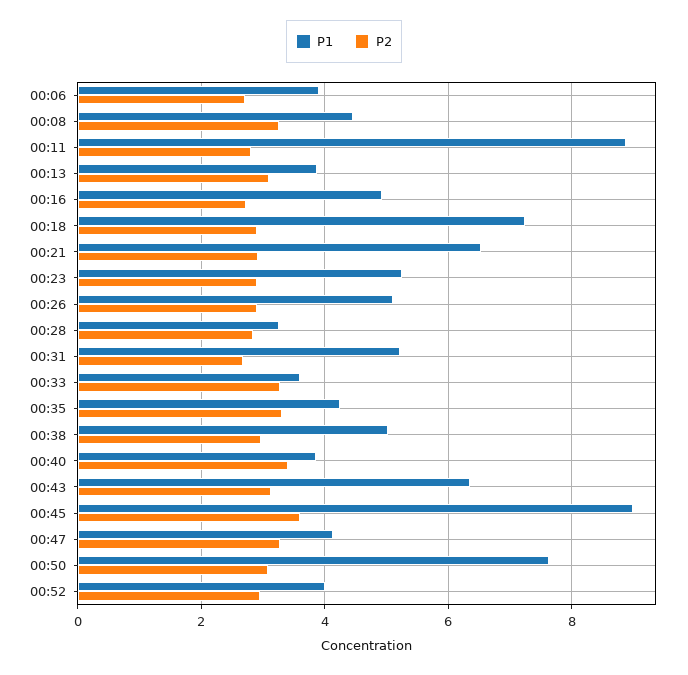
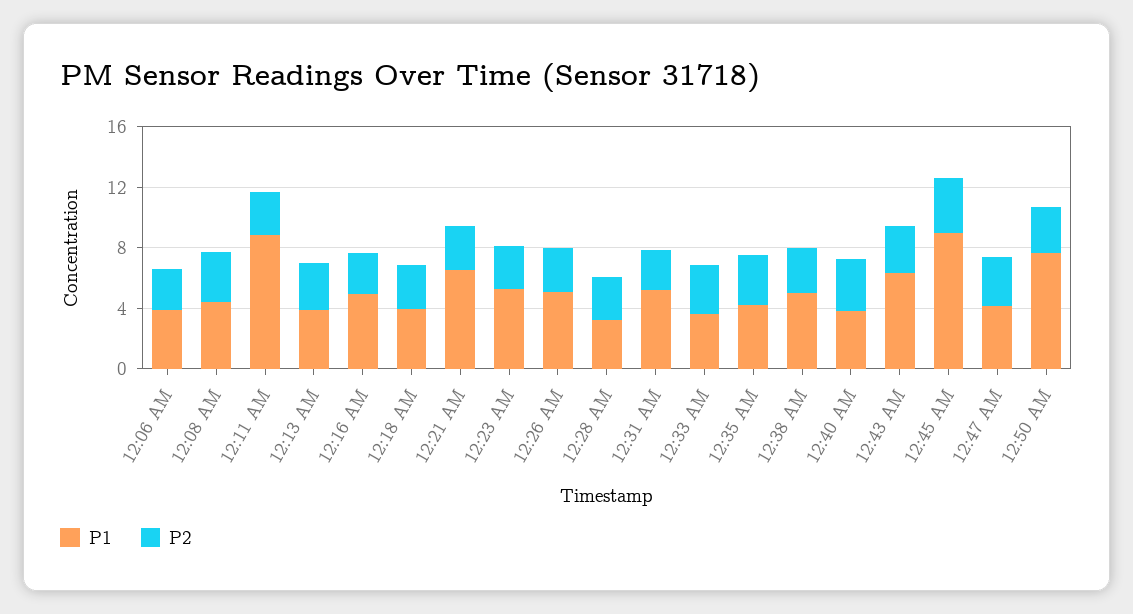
  {
    "P1": {
      "00:06": 4,
      "00:08": 4.4,
      "00:11": 8.8,
      "00:13": 3.8,
      "00:16": 5,
-     "00:18": 7.2,
+     "00:18": 4,
      "00:21": 6.6,
      "00:23": 5.2,
      "00:26": 5.2,
      "00:28": 3.2,
      "00:31": 5.2,
      "00:33": 3.6,
      "00:35": 4.2,
      "00:38": 5,
      "00:40": 3.8,
      "00:43": 6.4,
      "00:45": 9,
      "00:47": 4.2,
-     "00:50": 7.6,
+     "00:50": 7.6
-     "00:52": 4
    },
    "P2": {
      "00:06": 2.8,
      "00:08": 3.2,
      "00:11": 2.8,
      "00:13": 3.2,
      "00:16": 2.8,
      "00:18": 3,
      "00:21": 3,
      "00:23": 3,
      "00:26": 3,
      "00:28": 2.8,
      "00:31": 2.6,
      "00:33": 3.2,
      "00:35": 3.4,
      "00:38": 3,
      "00:40": 3.4,
      "00:43": 3.2,
      "00:45": 3.6,
      "00:47": 3.2,
-     "00:50": 3,
+     "00:50": 3
-     "00:52": 3
    }
  }

